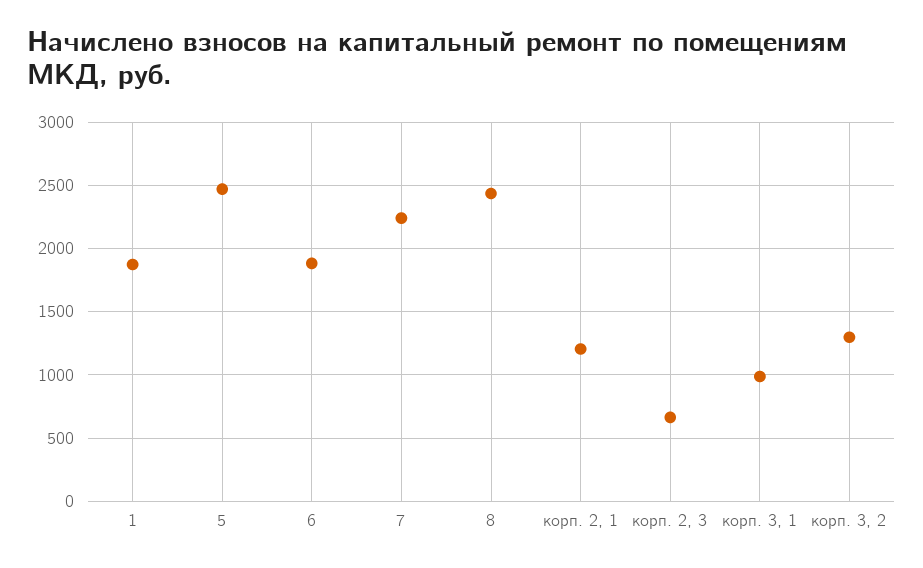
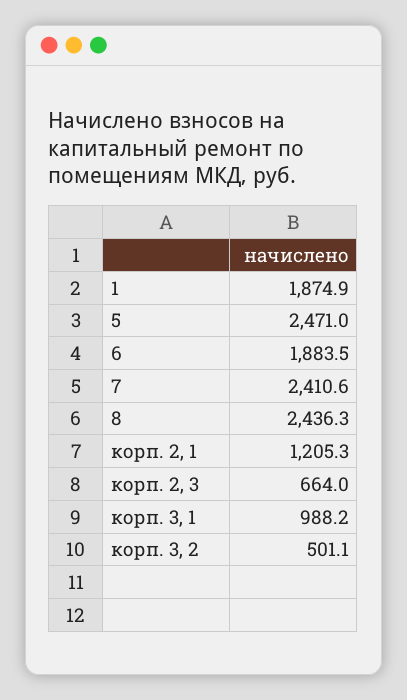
  {
    "1": 1874.9,
    "5": 2471,
    "6": 1883.5,
-   "7": 2250,
+   "7": 2410.6,
    "8": 2436.3,
    "корп. 2, 1": 1205.3,
    "корп. 2, 3": 664,
    "корп. 3, 1": 988.2,
-   "корп. 3, 2": 1300
+   "корп. 3, 2": 501.1
  }

